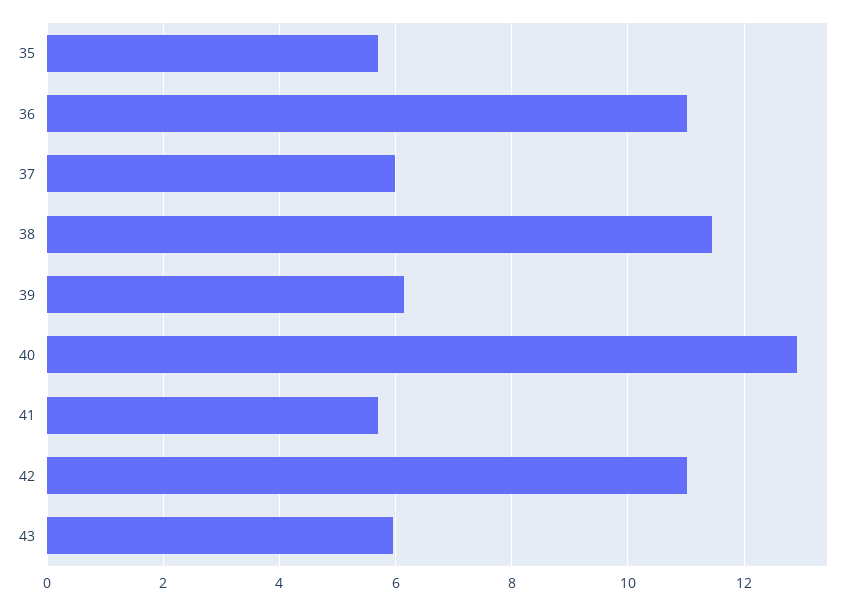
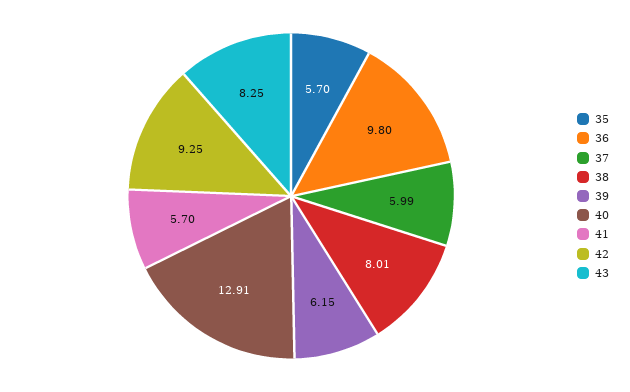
  {
    "35": 5.7,
-   "36": 11,
+   "36": 9.8,
    "37": 5.99,
-   "38": 11.4,
+   "38": 8.01,
    "39": 6.15,
    "40": 12.91,
    "41": 5.7,
-   "42": 11,
+   "42": 9.25,
-   "43": 6
+   "43": 8.25
  }

